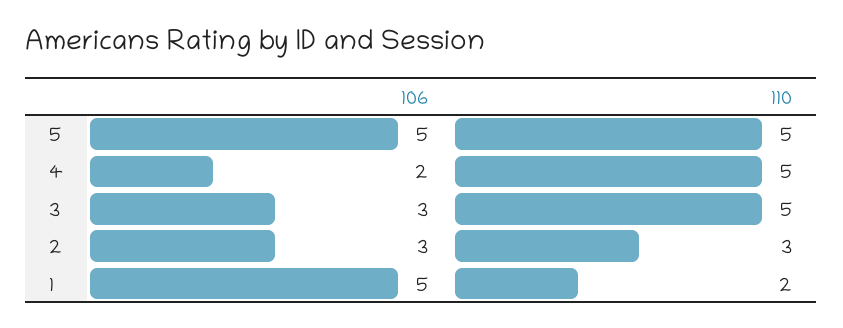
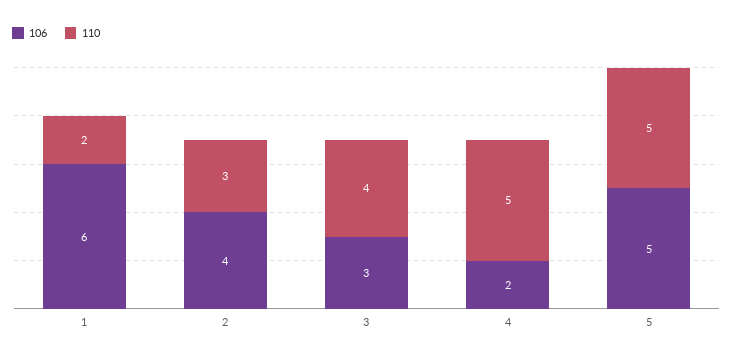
  {
    "106": {
      "5": 5,
      "4": 2,
      "3": 3,
-     "2": 3,
+     "2": 4,
-     "1": 5
+     "1": 6
    },
    "110": {
      "5": 5,
      "4": 5,
-     "3": 5,
+     "3": 4,
      "2": 3,
      "1": 2
    }
  }

